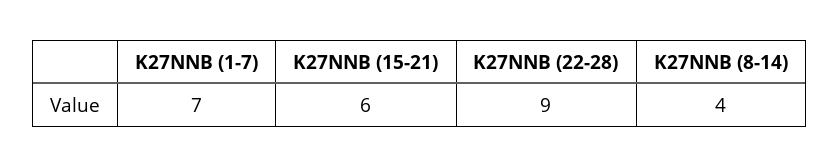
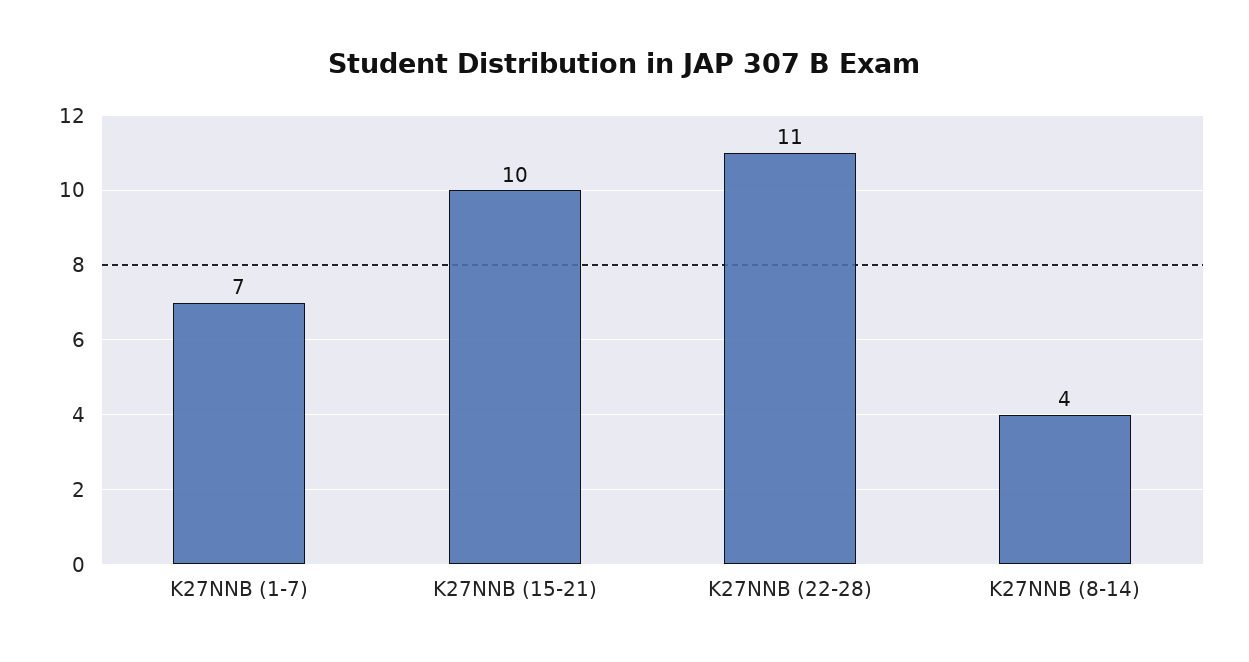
  {
    "K27NNB (1-7)": 7,
-   "K27NNB (15-21)": 6,
+   "K27NNB (15-21)": 10,
-   "K27NNB (22-28)": 9,
+   "K27NNB (22-28)": 11,
    "K27NNB (8-14)": 4
  }

